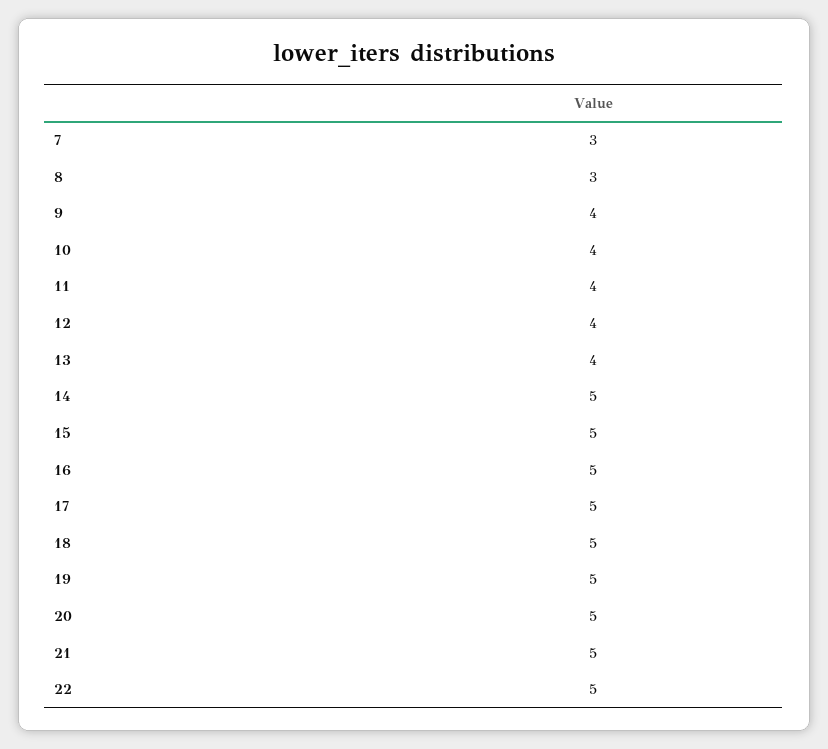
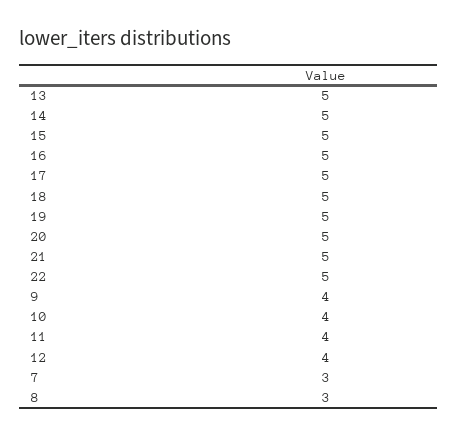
  {
    "7": 3,
    "8": 3,
    "9": 4,
    "10": 4,
    "11": 4,
    "12": 4,
-   "13": 4,
+   "13": 5,
    "14": 5,
    "15": 5,
    "16": 5,
    "17": 5,
    "18": 5,
    "19": 5,
    "20": 5,
    "21": 5,
    "22": 5
  }

